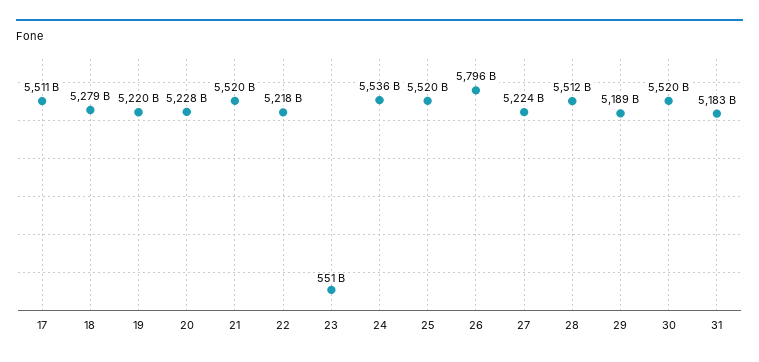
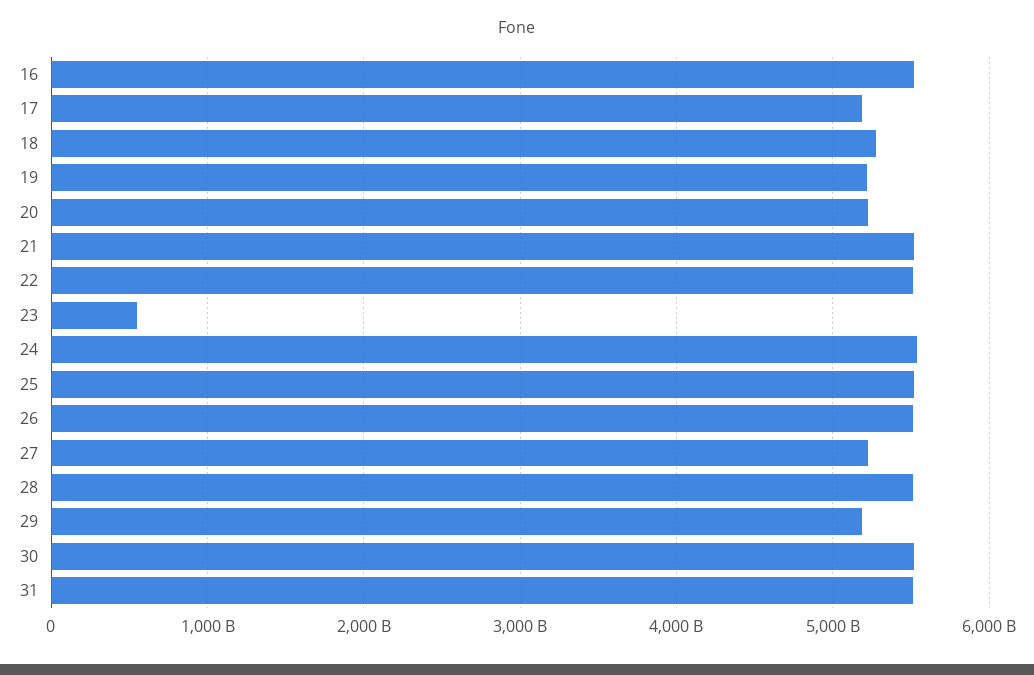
  {
-   "17": 5511000000000,
+   "17": 5200000000000,
    "18": 5279000000000,
    "19": 5220000000000,
    "20": 5228000000000,
    "21": 5520000000000,
-   "22": 5218000000000,
+   "22": 5500000000000,
    "23": 551000000000,
    "24": 5536000000000,
    "25": 5520000000000,
-   "26": 5796000000000,
+   "26": 5500000000000,
    "27": 5224000000000,
    "28": 5512000000000,
    "29": 5189000000000,
    "30": 5520000000000,
-   "31": 5183000000000
+   "31": 5500000000000,
+   "16": 5500000000000
  }

